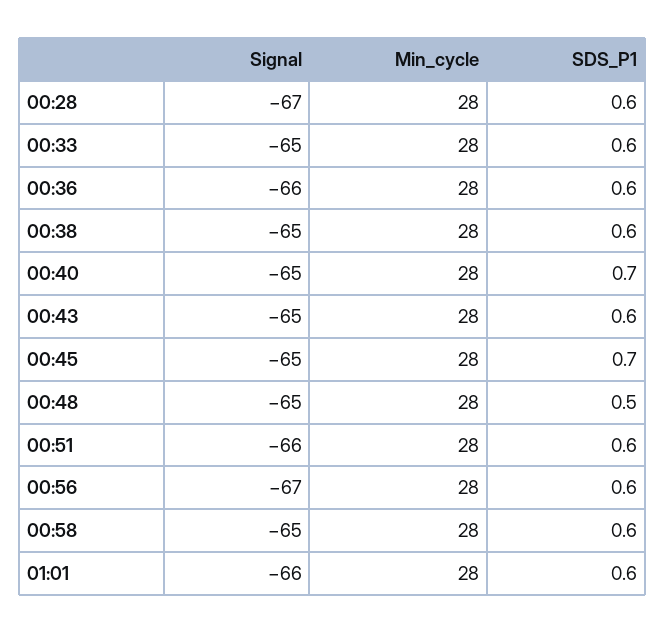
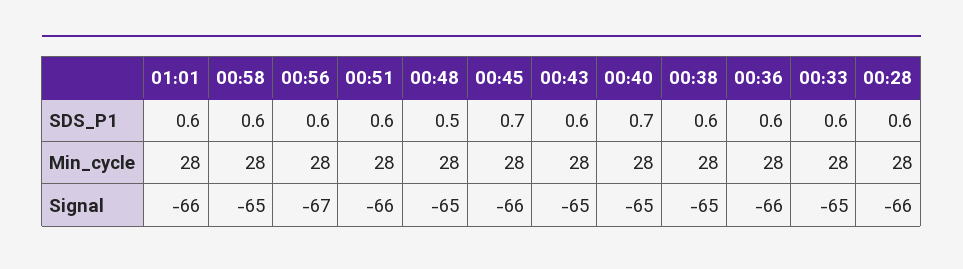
  {
    "Signal": {
-     "00:28": -67,
+     "00:28": -66,
      "00:33": -65,
      "00:36": -66,
      "00:38": -65,
      "00:40": -65,
      "00:43": -65,
-     "00:45": -65,
+     "00:45": -66,
      "00:48": -65,
      "00:51": -66,
      "00:56": -67,
      "00:58": -65,
      "01:01": -66
    },
    "Min_cycle": {
      "00:28": 28,
      "00:33": 28,
      "00:36": 28,
      "00:38": 28,
      "00:40": 28,
      "00:43": 28,
      "00:45": 28,
      "00:48": 28,
      "00:51": 28,
      "00:56": 28,
      "00:58": 28,
      "01:01": 28
    },
    "SDS_P1": {
      "00:28": 0.6,
      "00:33": 0.6,
      "00:36": 0.6,
      "00:38": 0.6,
      "00:40": 0.7,
      "00:43": 0.6,
      "00:45": 0.7,
      "00:48": 0.5,
      "00:51": 0.6,
      "00:56": 0.6,
      "00:58": 0.6,
      "01:01": 0.6
    }
  }

